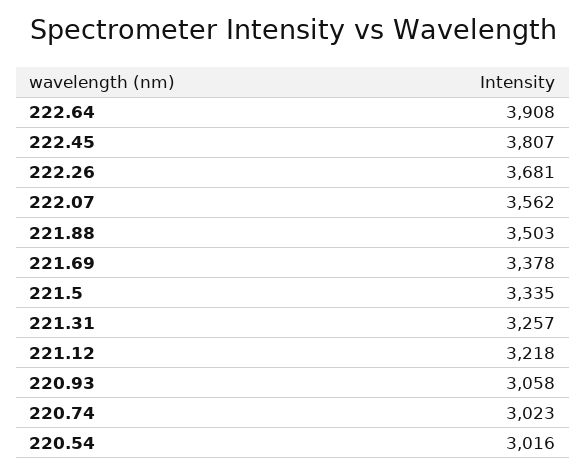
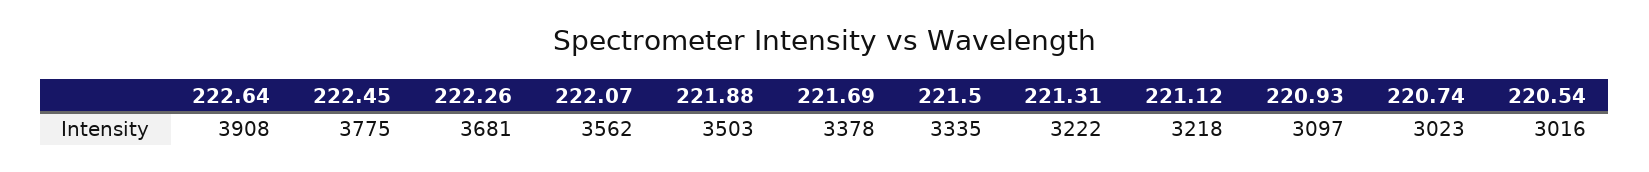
  {
    "222.64": 3908,
-   "222.45": 3807,
+   "222.45": 3775,
    "222.26": 3681,
    "222.07": 3562,
    "221.88": 3503,
    "221.69": 3378,
    "221.5": 3335,
-   "221.31": 3257,
+   "221.31": 3222,
    "221.12": 3218,
-   "220.93": 3058,
+   "220.93": 3097,
    "220.74": 3023,
    "220.54": 3016
  }

